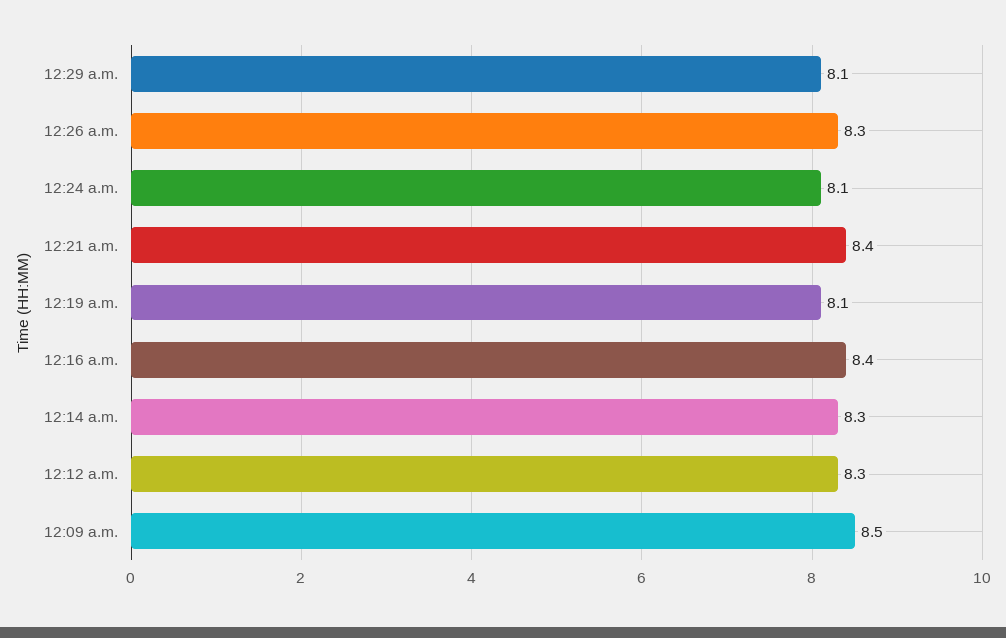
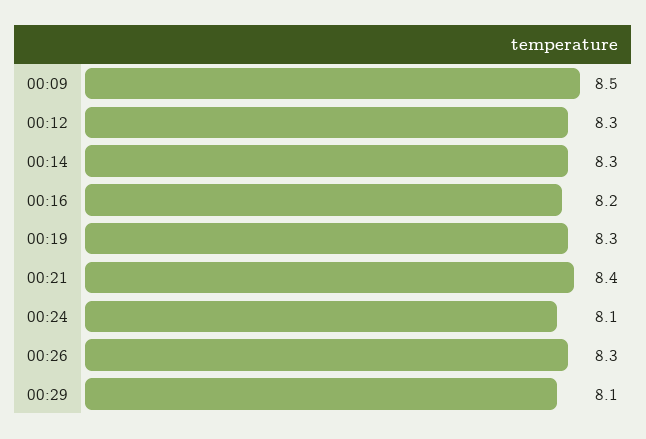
  {
    "12:29 a.m.": 8.1,
    "12:26 a.m.": 8.3,
    "12:24 a.m.": 8.1,
    "12:21 a.m.": 8.4,
-   "12:19 a.m.": 8.1,
+   "12:19 a.m.": 8.3,
-   "12:16 a.m.": 8.4,
+   "12:16 a.m.": 8.2,
    "12:14 a.m.": 8.3,
    "12:12 a.m.": 8.3,
    "12:09 a.m.": 8.5
  }

